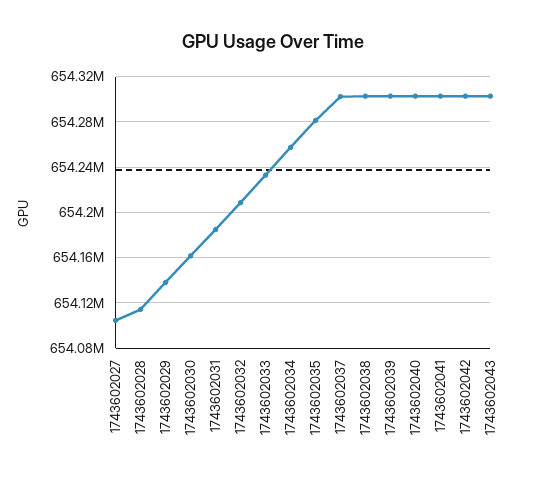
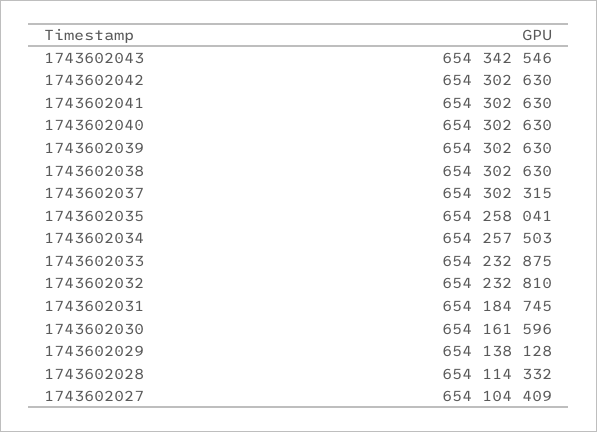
  {
    "1743602027": 654104409,
    "1743602028": 654114332,
    "1743602029": 654138128,
    "1743602030": 654161596,
    "1743602031": 654184745,
-   "1743602032": 654210000,
+   "1743602032": 654232810,
    "1743602033": 654232875,
    "1743602034": 654257503,
-   "1743602035": 654280000,
+   "1743602035": 654258041,
    "1743602037": 654302315,
    "1743602038": 654302630,
    "1743602039": 654302630,
    "1743602040": 654302630,
    "1743602041": 654302630,
    "1743602042": 654302630,
-   "1743602043": 654300000
+   "1743602043": 654342546
  }

